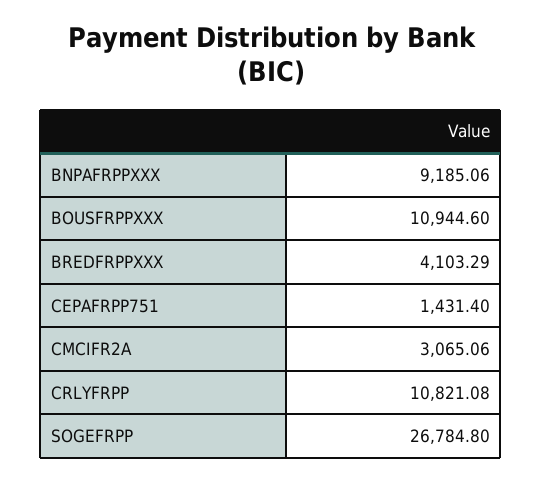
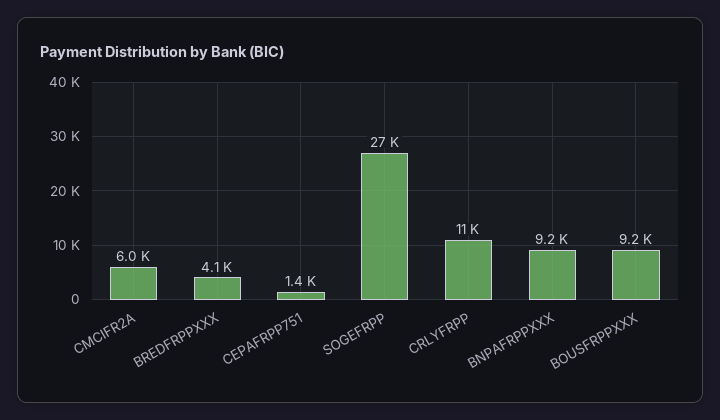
  {
    "BNPAFRPPXXX": 9185.06,
-   "BOUSFRPPXXX": 10944.6,
+   "BOUSFRPPXXX": 9200,
    "BREDFRPPXXX": 4103.29,
    "CEPAFRPP751": 1431.4,
-   "CMCIFR2A": 3065.06,
+   "CMCIFR2A": 6000,
    "CRLYFRPP": 10821.08,
    "SOGEFRPP": 26784.8
  }

